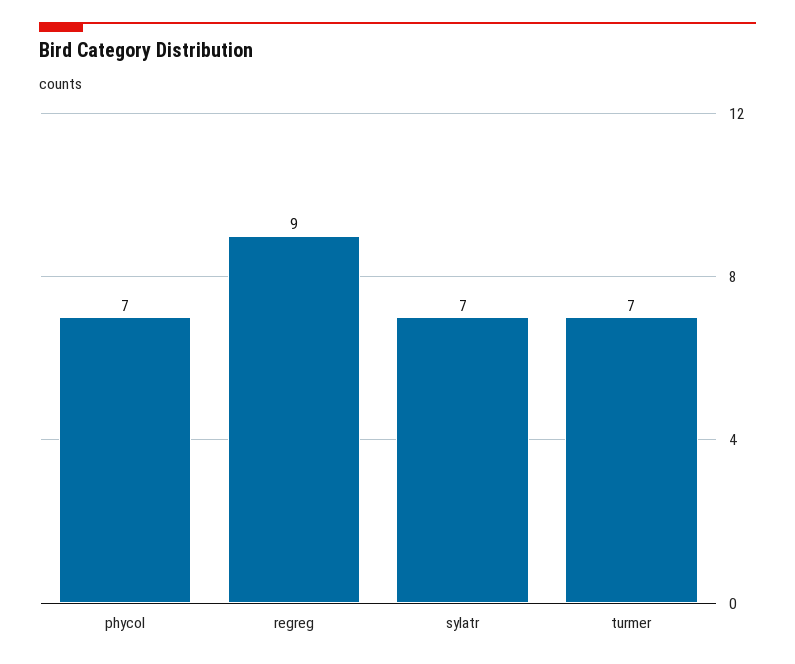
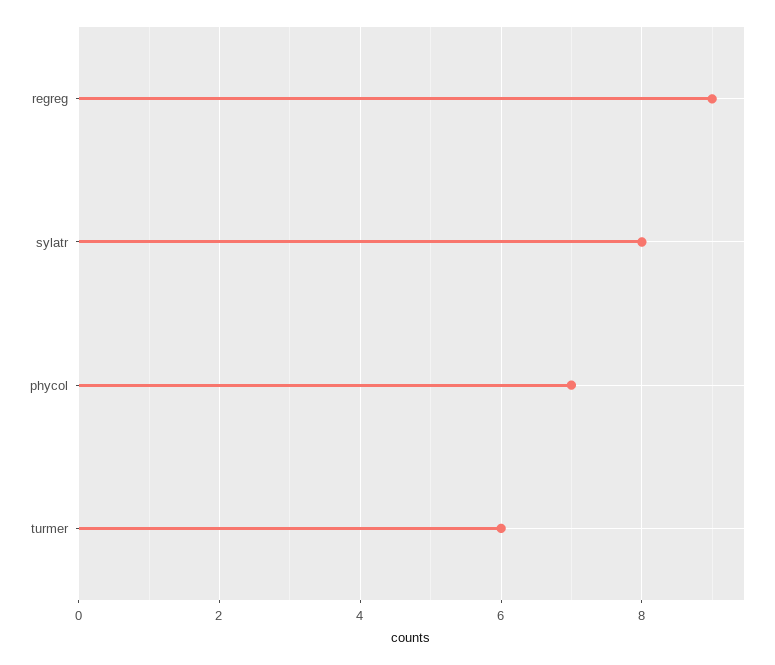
  {
    "phycol": 7,
    "regreg": 9,
-   "sylatr": 7,
+   "sylatr": 8,
-   "turmer": 7
+   "turmer": 6
  }

